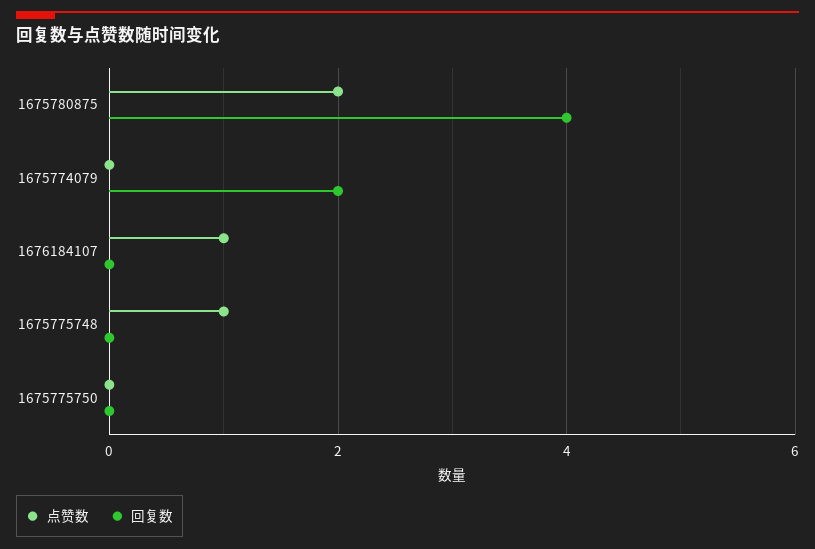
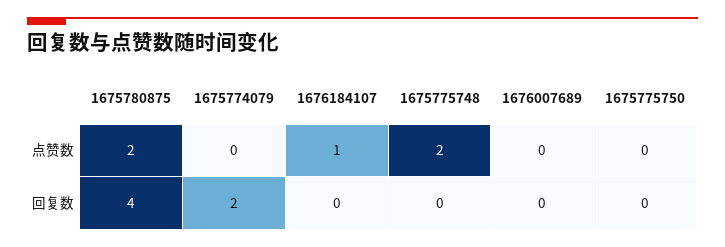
  {
    "点赞数": {
      "1675780875": 2,
      "1675774079": 0,
      "1676184107": 1,
-     "1675775748": 1,
+     "1675775748": 2,
-     "1675775750": 0
+     "1675775750": 0,
+     "1676007689": 0
    },
    "回复数": {
      "1675780875": 4,
      "1675774079": 2,
      "1676184107": 0,
      "1675775748": 0,
-     "1675775750": 0
+     "1675775750": 0,
+     "1676007689": 0
    }
  }

